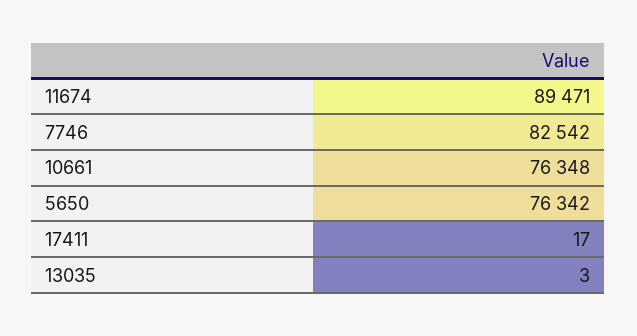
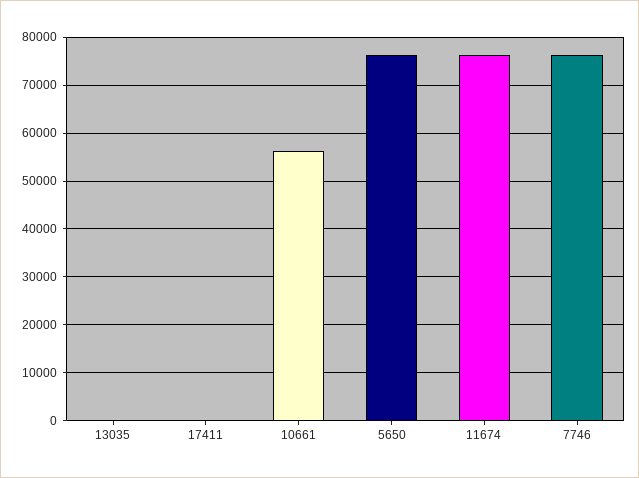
  {
-   "11674": 89471,
+   "11674": 76000,
-   "7746": 82542,
+   "7746": 76000,
-   "10661": 76348,
+   "10661": 56000,
    "5650": 76342,
    "17411": 17,
    "13035": 3
  }

